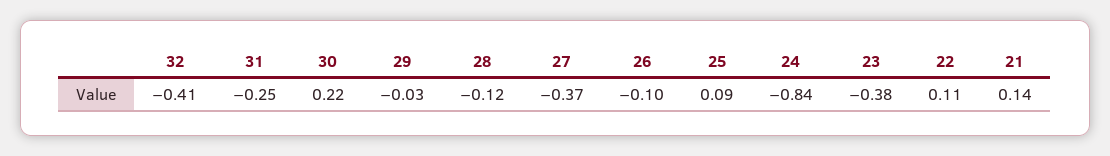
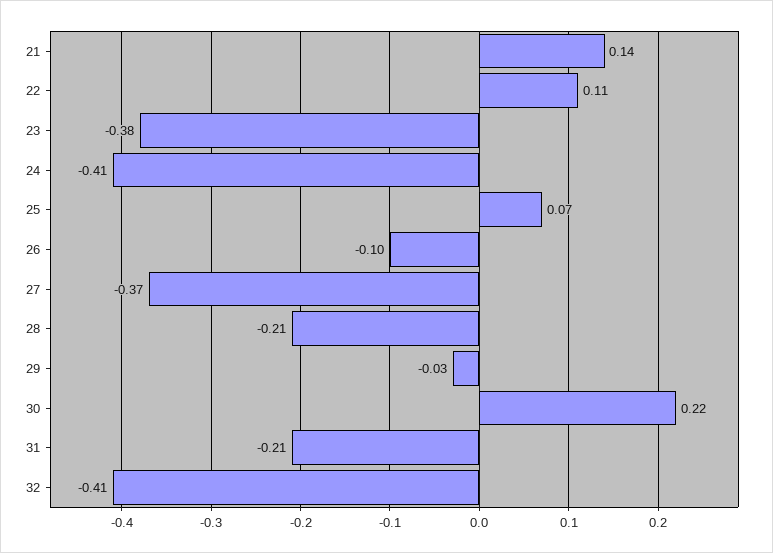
  {
    "32": -0.41,
-   "31": -0.25,
+   "31": -0.21,
    "30": 0.22,
    "29": -0.03,
-   "28": -0.12,
+   "28": -0.21,
    "27": -0.37,
    "26": -0.1,
-   "25": 0.09,
+   "25": 0.07,
-   "24": -0.84,
+   "24": -0.41,
    "23": -0.38,
    "22": 0.11,
    "21": 0.14
  }

